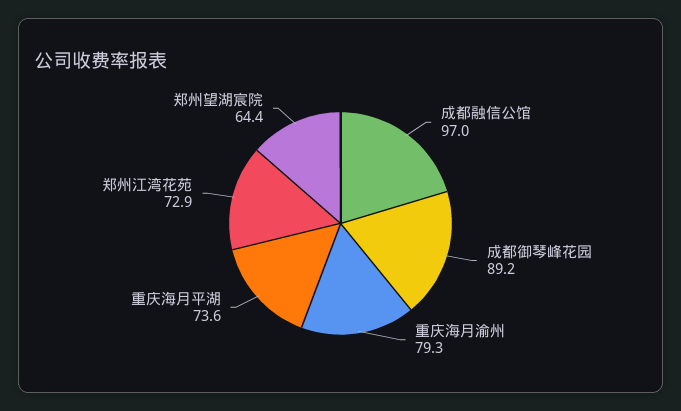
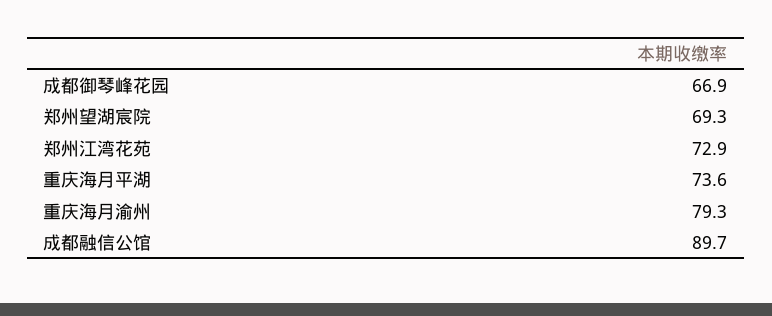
  {
-   "成都融信公馆": 97,
+   "成都融信公馆": 89.7,
-   "成都御琴峰花园": 89.2,
+   "成都御琴峰花园": 66.9,
    "重庆海月渝州": 79.3,
    "重庆海月平湖": 73.6,
    "郑州江湾花苑": 72.9,
-   "郑州望湖宸院": 64.4
+   "郑州望湖宸院": 69.3
  }

